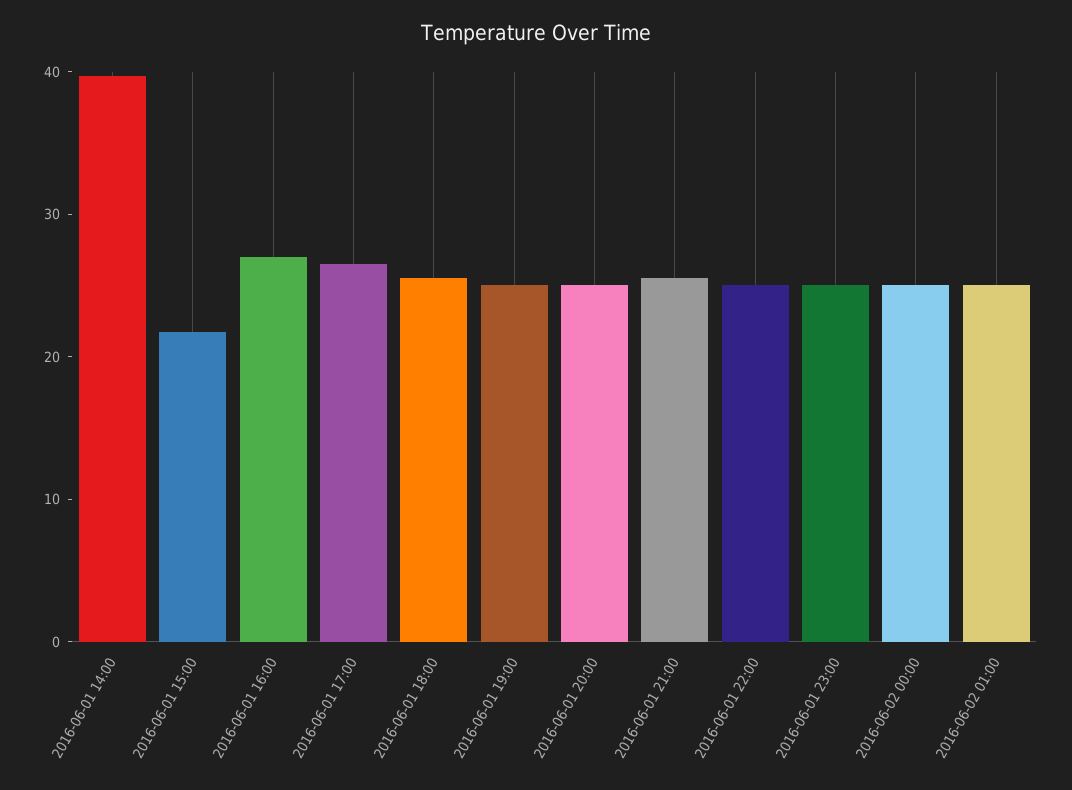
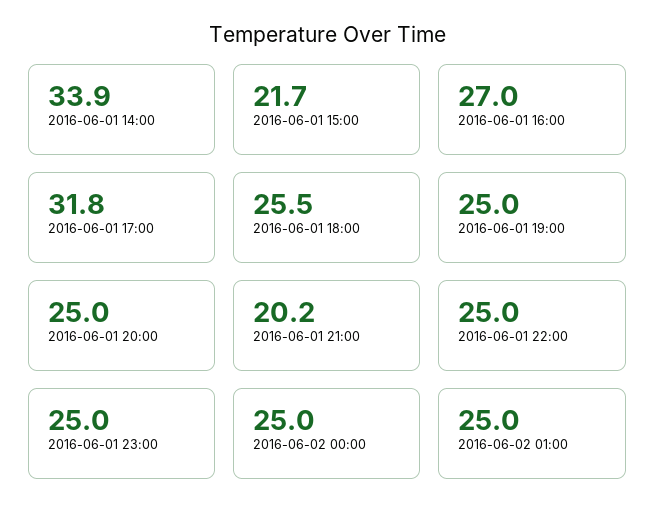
  {
-   "2016-06-01 14:00": 40,
+   "2016-06-01 14:00": 33.9,
    "2016-06-01 15:00": 21.7,
    "2016-06-01 16:00": 27,
-   "2016-06-01 17:00": 26,
+   "2016-06-01 17:00": 31.8,
    "2016-06-01 18:00": 25.5,
    "2016-06-01 19:00": 25,
    "2016-06-01 20:00": 25,
-   "2016-06-01 21:00": 26,
+   "2016-06-01 21:00": 20.2,
    "2016-06-01 22:00": 25,
    "2016-06-01 23:00": 25,
    "2016-06-02 00:00": 25,
    "2016-06-02 01:00": 25
  }

